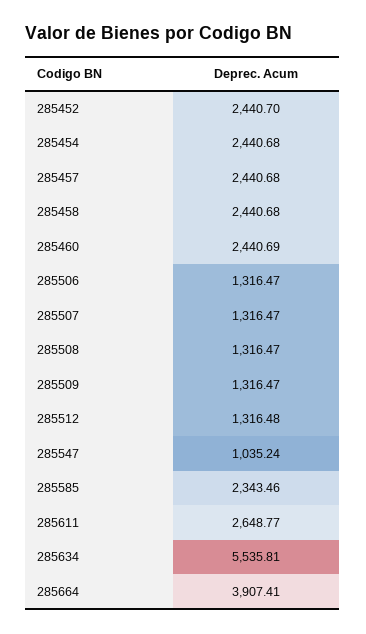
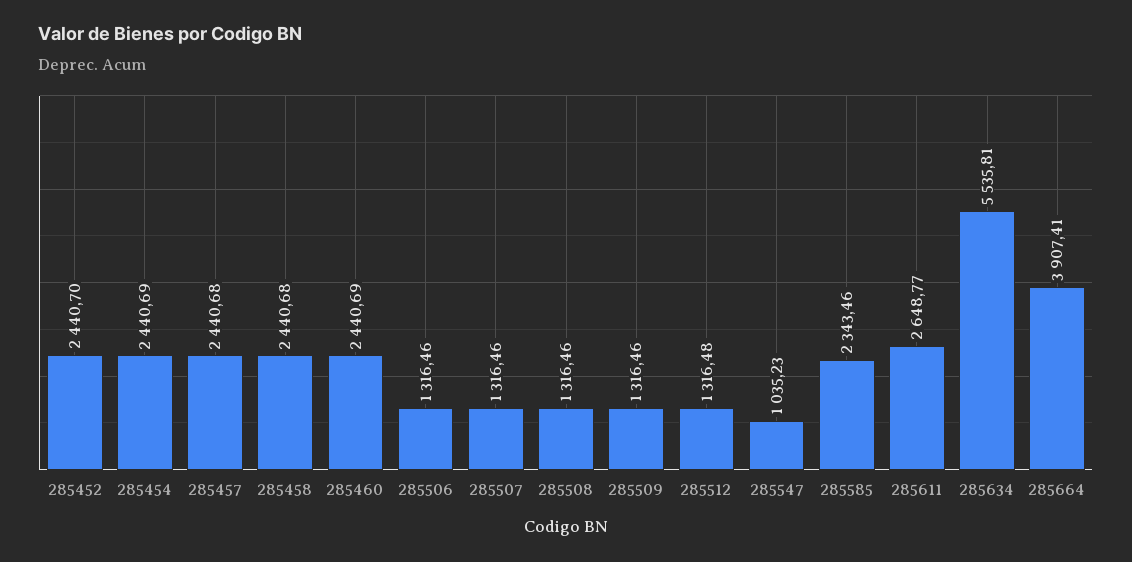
  {
    "285452": 2440.7,
-   "285454": 2440.68,
+   "285454": 2440.69,
    "285457": 2440.68,
    "285458": 2440.68,
    "285460": 2440.69,
-   "285506": 1316.47,
+   "285506": 1316.46,
-   "285507": 1316.47,
+   "285507": 1316.46,
-   "285508": 1316.47,
+   "285508": 1316.46,
-   "285509": 1316.47,
+   "285509": 1316.46,
    "285512": 1316.48,
-   "285547": 1035.24,
+   "285547": 1035.23,
    "285585": 2343.46,
    "285611": 2648.77,
    "285634": 5535.81,
    "285664": 3907.41
  }

